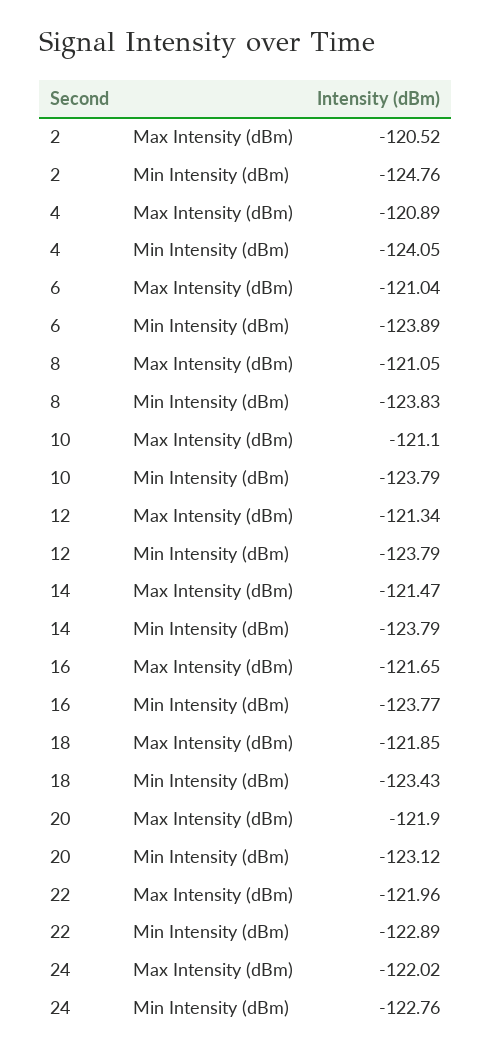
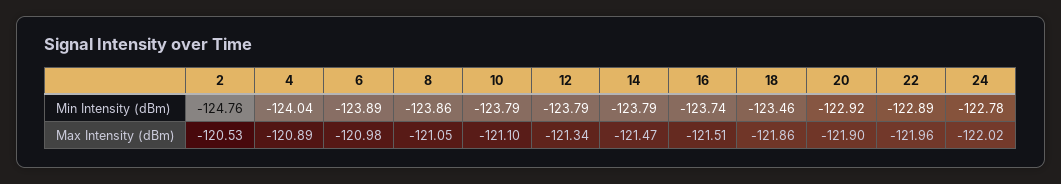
  {
    "2": {
-     "Max Intensity (dBm)": -120.52,
+     "Max Intensity (dBm)": -120.53,
      "Min Intensity (dBm)": -124.76
    },
    "4": {
      "Max Intensity (dBm)": -120.89,
-     "Min Intensity (dBm)": -124.05
+     "Min Intensity (dBm)": -124.04
    },
    "6": {
-     "Max Intensity (dBm)": -121.04,
+     "Max Intensity (dBm)": -120.98,
      "Min Intensity (dBm)": -123.89
    },
    "8": {
      "Max Intensity (dBm)": -121.05,
-     "Min Intensity (dBm)": -123.83
+     "Min Intensity (dBm)": -123.86
    },
    "10": {
      "Max Intensity (dBm)": -121.1,
      "Min Intensity (dBm)": -123.79
    },
    "12": {
      "Max Intensity (dBm)": -121.34,
      "Min Intensity (dBm)": -123.79
    },
    "14": {
      "Max Intensity (dBm)": -121.47,
      "Min Intensity (dBm)": -123.79
    },
    "16": {
-     "Max Intensity (dBm)": -121.65,
+     "Max Intensity (dBm)": -121.51,
-     "Min Intensity (dBm)": -123.77
+     "Min Intensity (dBm)": -123.74
    },
    "18": {
-     "Max Intensity (dBm)": -121.85,
+     "Max Intensity (dBm)": -121.86,
-     "Min Intensity (dBm)": -123.43
+     "Min Intensity (dBm)": -123.46
    },
    "20": {
      "Max Intensity (dBm)": -121.9,
-     "Min Intensity (dBm)": -123.12
+     "Min Intensity (dBm)": -122.92
    },
    "22": {
      "Max Intensity (dBm)": -121.96,
      "Min Intensity (dBm)": -122.89
    },
    "24": {
      "Max Intensity (dBm)": -122.02,
-     "Min Intensity (dBm)": -122.76
+     "Min Intensity (dBm)": -122.78
    }
  }

